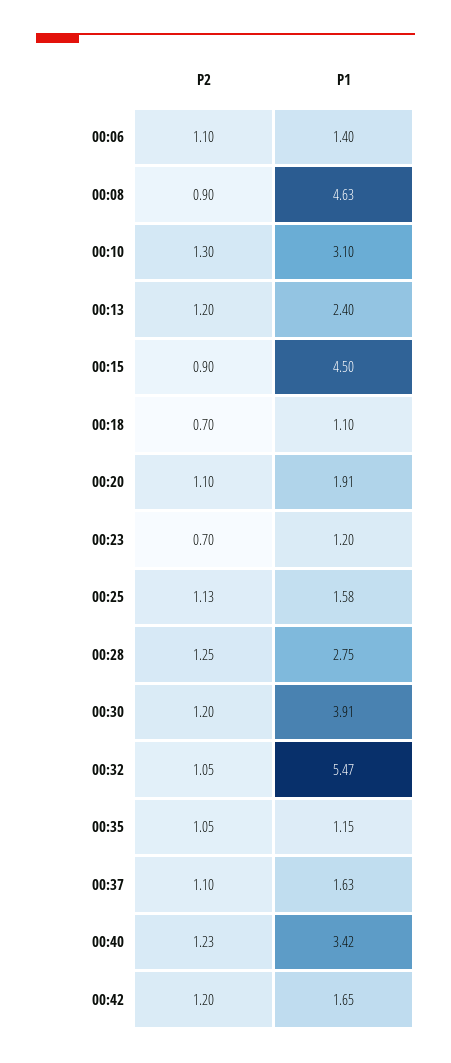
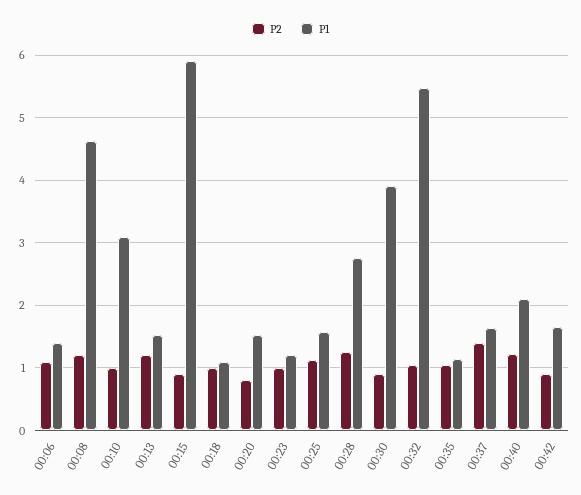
  {
    "P2": {
      "00:06": 1.1,
-     "00:08": 0.9,
+     "00:08": 1.2,
-     "00:10": 1.3,
+     "00:10": 1,
      "00:13": 1.2,
      "00:15": 0.9,
-     "00:18": 0.7,
+     "00:18": 1,
-     "00:20": 1.1,
+     "00:20": 0.8,
-     "00:23": 0.7,
+     "00:23": 1,
      "00:25": 1.13,
      "00:28": 1.25,
-     "00:30": 1.2,
+     "00:30": 0.9,
      "00:32": 1.05,
      "00:35": 1.05,
-     "00:37": 1.1,
+     "00:37": 1.4,
      "00:40": 1.23,
-     "00:42": 1.2
+     "00:42": 0.9
    },
    "P1": {
      "00:06": 1.4,
      "00:08": 4.63,
      "00:10": 3.1,
-     "00:13": 2.4,
+     "00:13": 1.5,
-     "00:15": 4.5,
+     "00:15": 5.9,
      "00:18": 1.1,
-     "00:20": 1.91,
+     "00:20": 1.5,
      "00:23": 1.2,
      "00:25": 1.58,
      "00:28": 2.75,
      "00:30": 3.91,
      "00:32": 5.47,
      "00:35": 1.15,
      "00:37": 1.63,
-     "00:40": 3.42,
+     "00:40": 2.1,
      "00:42": 1.65
    }
  }

